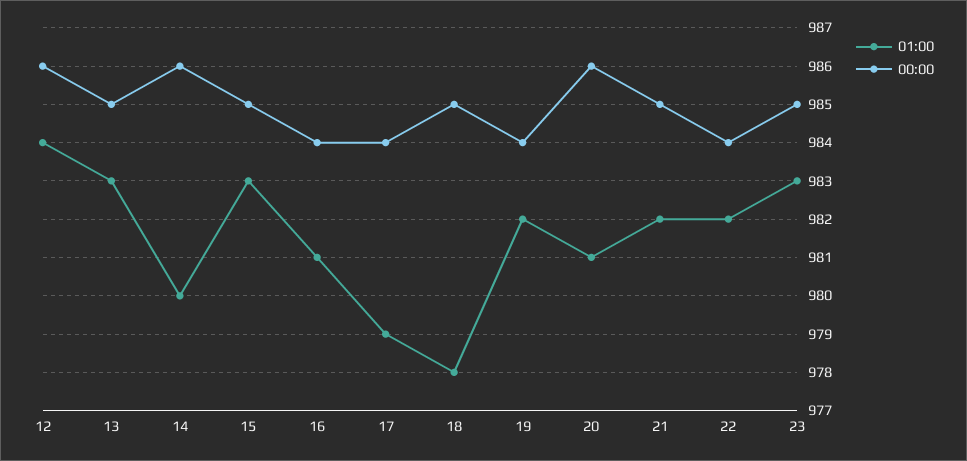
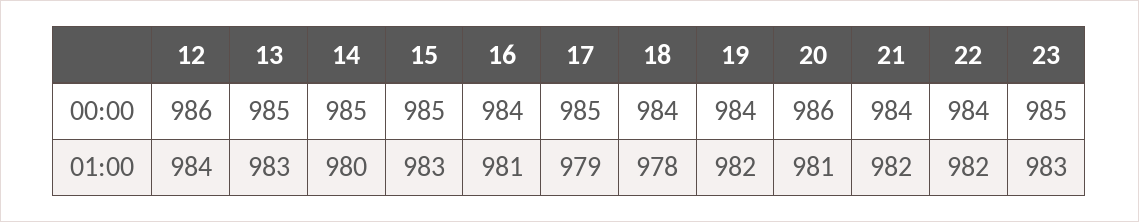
  {
    "01:00": {
      "12": 984,
      "13": 983,
      "14": 980,
      "15": 983,
      "16": 981,
      "17": 979,
      "18": 978,
      "19": 982,
      "20": 981,
      "21": 982,
      "22": 982,
      "23": 983
    },
    "00:00": {
      "12": 986,
      "13": 985,
-     "14": 986,
+     "14": 985,
      "15": 985,
      "16": 984,
-     "17": 984,
+     "17": 985,
-     "18": 985,
+     "18": 984,
      "19": 984,
      "20": 986,
-     "21": 985,
+     "21": 984,
      "22": 984,
      "23": 985
    }
  }

